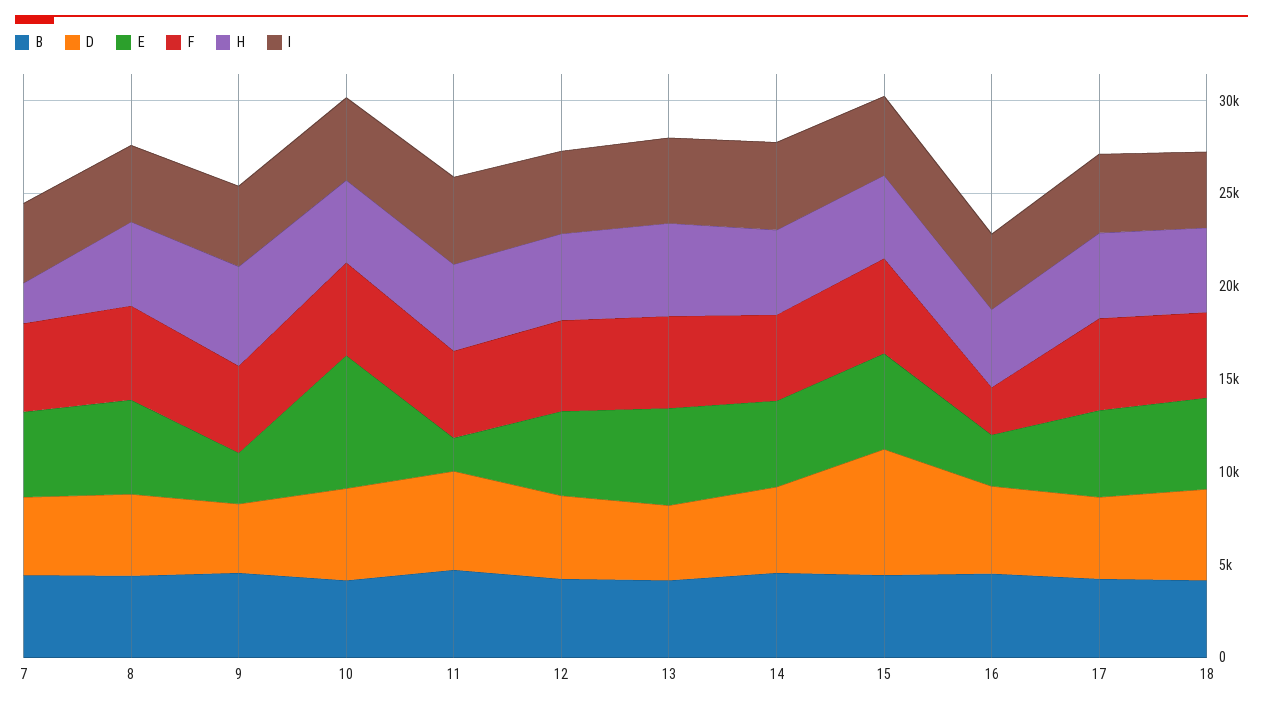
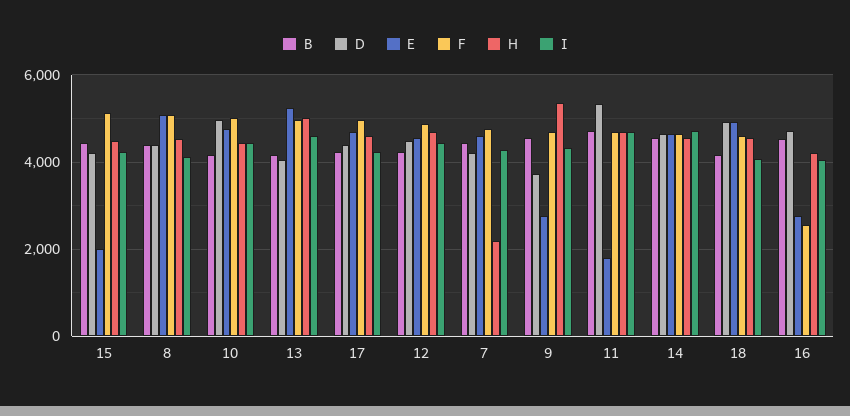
  {
    "B": {
      "7": 4400,
      "8": 4400,
      "9": 4600,
      "10": 4200,
      "11": 4800,
      "12": 4200,
      "13": 4200,
      "14": 4600,
      "15": 4400,
      "16": 4600,
      "17": 4200,
      "18": 4200
    },
    "D": {
      "7": 4200,
      "8": 4400,
      "9": 3800,
      "10": 5000,
      "11": 5400,
      "12": 4400,
      "13": 4000,
      "14": 4600,
-     "15": 7000,
+     "15": 4200,
      "16": 4800,
      "17": 4400,
      "18": 5000
    },
    "E": {
      "7": 4600,
      "8": 5000,
      "9": 2800,
-     "10": 7000,
+     "10": 4800,
      "11": 1800,
      "12": 4600,
      "13": 5200,
      "14": 4600,
-     "15": 5000,
+     "15": 2000,
      "16": 2800,
      "17": 4600,
      "18": 5000
    },
    "F": {
      "7": 4800,
      "8": 5000,
      "9": 4600,
      "10": 5000,
      "11": 4600,
      "12": 4800,
      "13": 5000,
      "14": 4600,
      "15": 5200,
      "16": 2600,
      "17": 5000,
      "18": 4600
    },
    "H": {
      "7": 2200,
      "8": 4600,
      "9": 5400,
      "10": 4400,
      "11": 4600,
      "12": 4600,
      "13": 5000,
      "14": 4600,
      "15": 4400,
      "16": 4200,
      "17": 4600,
      "18": 4600
    },
    "I": {
      "7": 4200,
      "8": 4200,
      "9": 4400,
      "10": 4400,
      "11": 4600,
      "12": 4400,
      "13": 4600,
      "14": 4800,
      "15": 4200,
      "16": 4000,
      "17": 4200,
      "18": 4000
    }
  }

